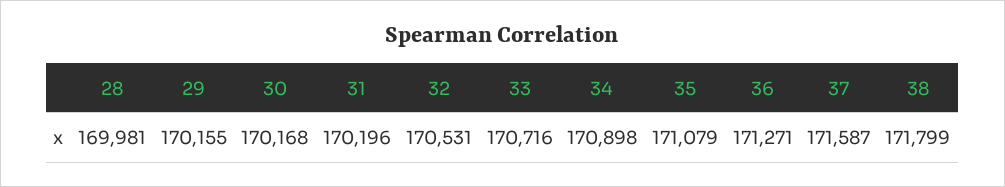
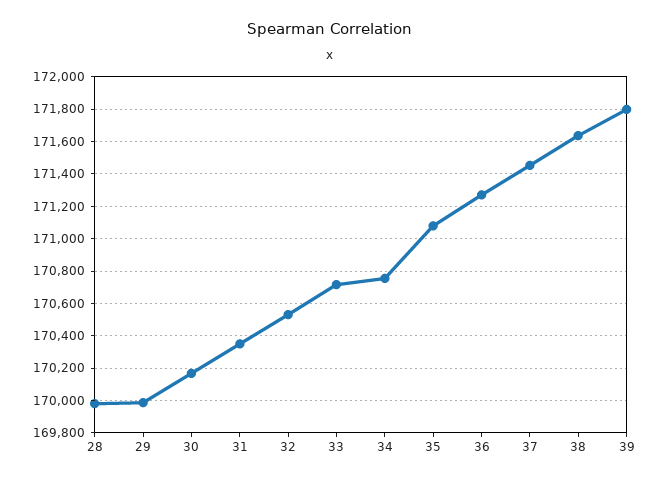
  {
    "28": 169981,
-   "29": 170155,
+   "29": 170000,
    "30": 170168,
-   "31": 170196,
+   "31": 170350,
    "32": 170531,
    "33": 170716,
-   "34": 170898,
+   "34": 170750,
    "35": 171079,
    "36": 171271,
-   "37": 171587,
+   "37": 171450,
-   "38": 171799
+   "38": 171650,
+   "39": 171800
  }

